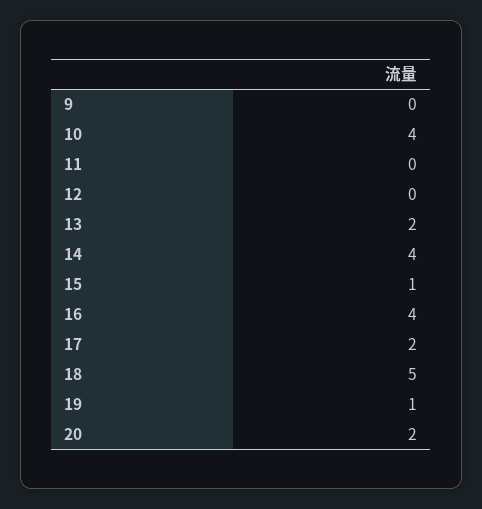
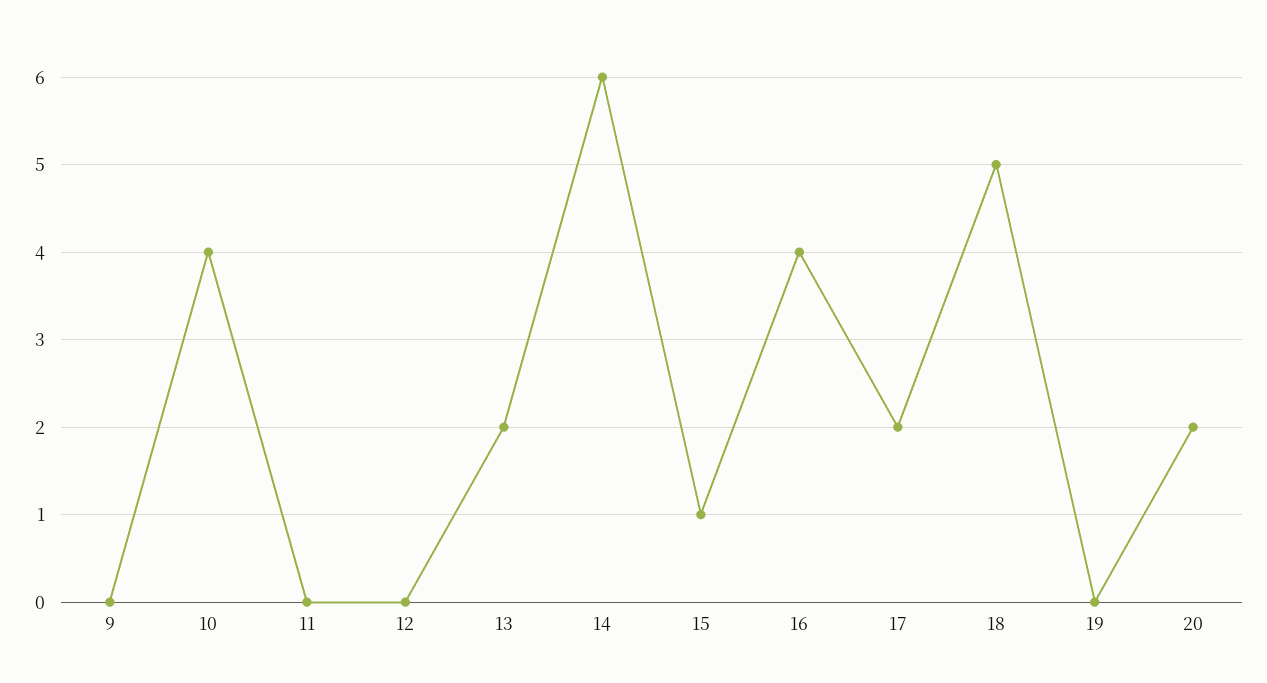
  {
    "9": 0,
    "10": 4,
    "11": 0,
    "12": 0,
    "13": 2,
-   "14": 4,
+   "14": 6,
    "15": 1,
    "16": 4,
    "17": 2,
    "18": 5,
-   "19": 1,
+   "19": 0,
    "20": 2
  }

